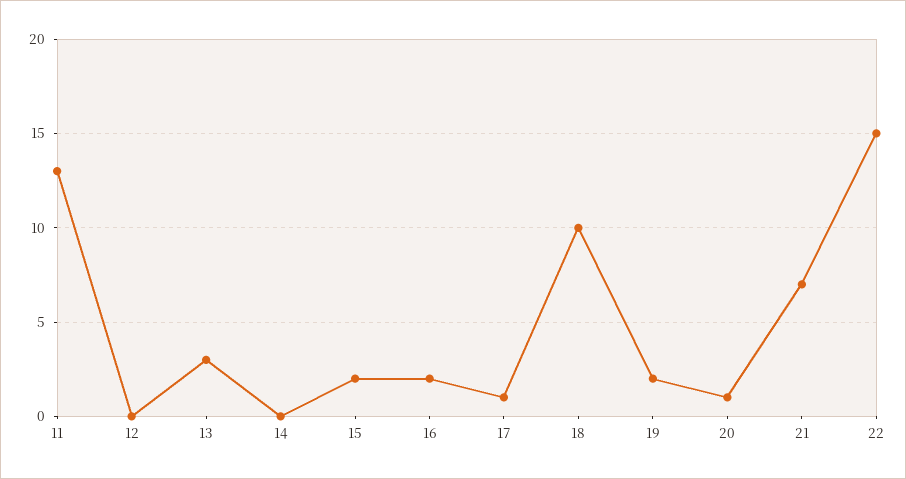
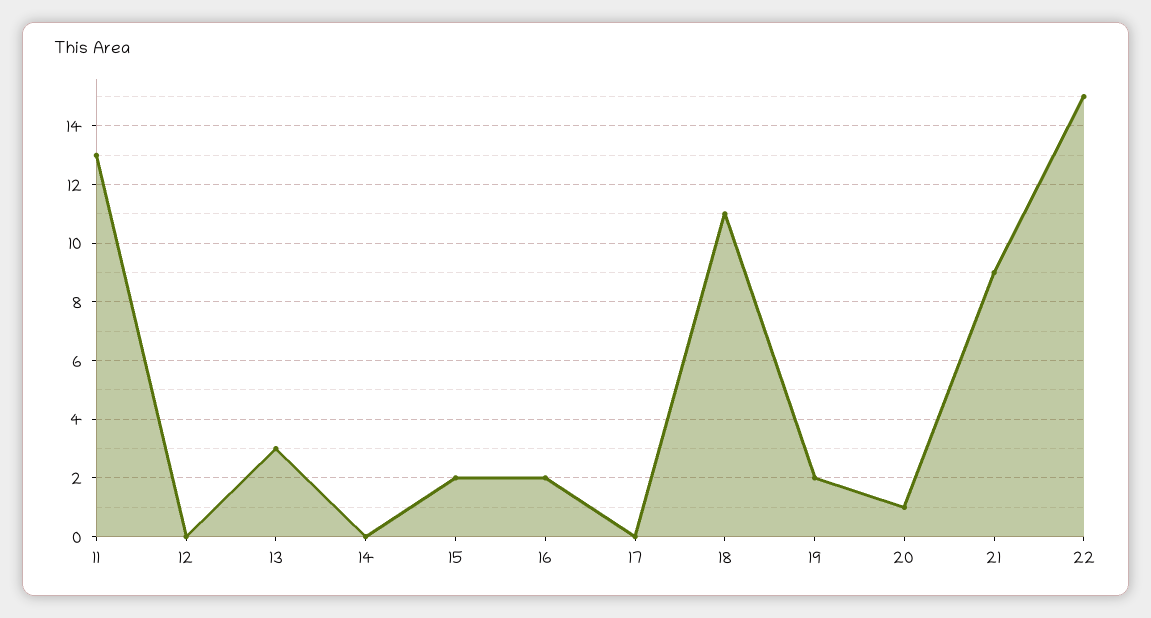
  {
    "11": 13,
    "12": 0,
    "13": 3,
    "14": 0,
    "15": 2,
    "16": 2,
-   "17": 1,
+   "17": 0,
-   "18": 10,
+   "18": 11,
    "19": 2,
    "20": 1,
-   "21": 7,
+   "21": 9,
    "22": 15
  }

